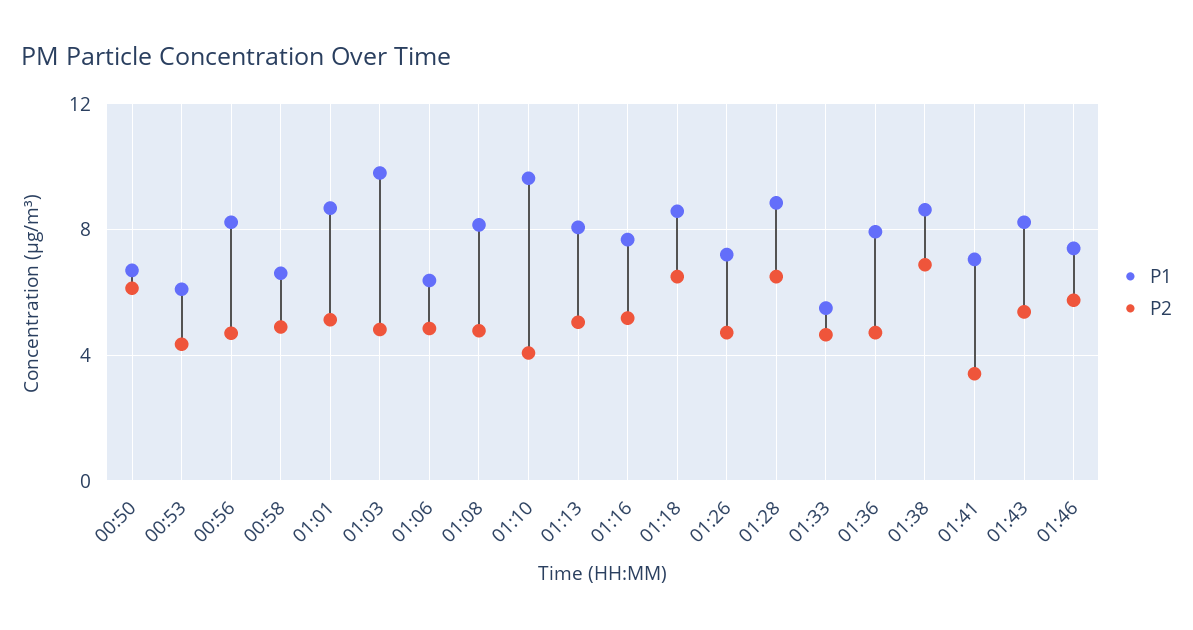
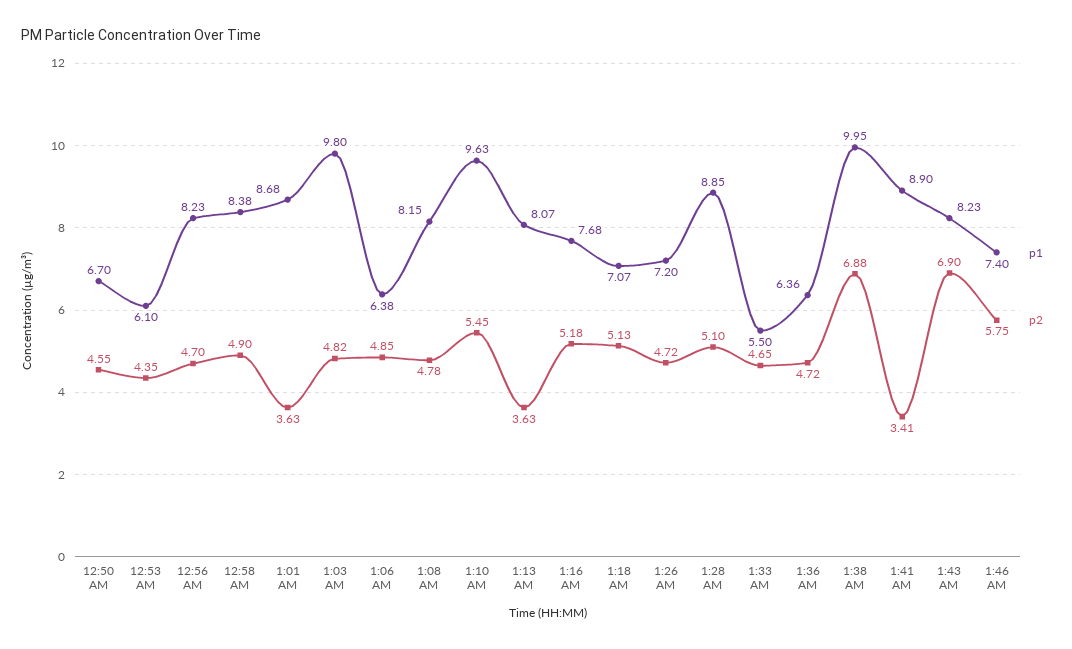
  {
    "P1": {
      "00:50": 6.7,
      "00:53": 6.1,
      "00:56": 8.23,
-     "00:58": 6.5,
+     "00:58": 8.38,
      "01:01": 8.68,
      "01:03": 9.8,
      "01:06": 6.38,
      "01:08": 8.15,
      "01:10": 9.63,
      "01:13": 8.07,
      "01:16": 7.68,
-     "01:18": 8.5,
+     "01:18": 7.07,
      "01:26": 7.2,
      "01:28": 8.85,
      "01:33": 5.5,
-     "01:36": 8,
+     "01:36": 6.36,
-     "01:38": 8.5,
+     "01:38": 9.95,
-     "01:41": 7,
+     "01:41": 8.9,
      "01:43": 8.23,
      "01:46": 7.4
    },
    "P2": {
-     "00:50": 6,
+     "00:50": 4.55,
      "00:53": 4.35,
      "00:56": 4.7,
      "00:58": 4.9,
-     "01:01": 5,
+     "01:01": 3.63,
      "01:03": 4.82,
      "01:06": 4.85,
      "01:08": 4.78,
-     "01:10": 4,
+     "01:10": 5.45,
-     "01:13": 5,
+     "01:13": 3.63,
      "01:16": 5.18,
-     "01:18": 6.5,
+     "01:18": 5.13,
      "01:26": 4.72,
-     "01:28": 6.5,
+     "01:28": 5.1,
      "01:33": 4.65,
      "01:36": 4.72,
      "01:38": 6.88,
      "01:41": 3.41,
-     "01:43": 5.5,
+     "01:43": 6.9,
      "01:46": 5.75
    }
  }

